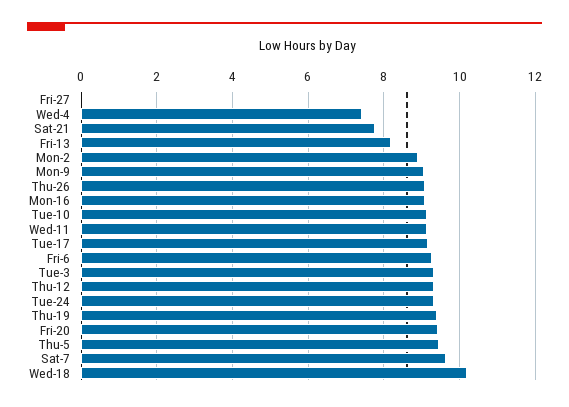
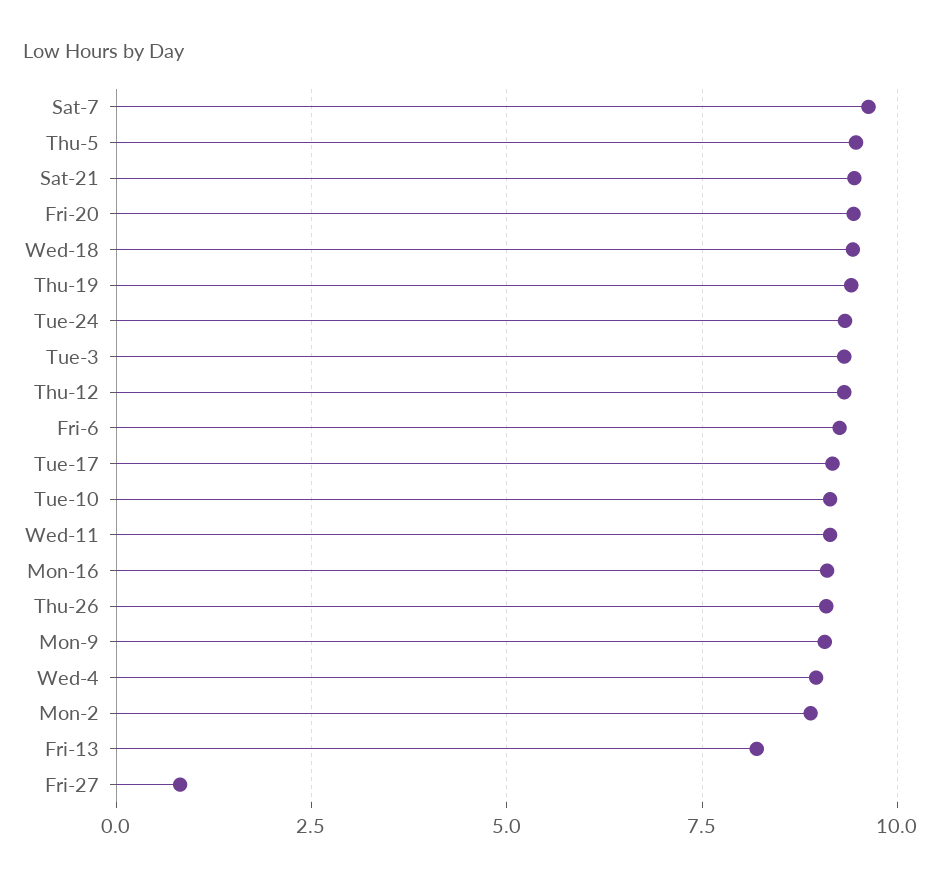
  {
-   "Fri-27": 0,
+   "Fri-27": 0.75,
-   "Wed-4": 7.4,
+   "Wed-4": 9,
-   "Sat-21": 7.8,
+   "Sat-21": 9.5,
    "Fri-13": 8.2,
    "Mon-2": 8.8,
    "Mon-9": 9,
    "Thu-26": 9,
    "Mon-16": 9.2,
    "Tue-10": 9.2,
    "Wed-11": 9.2,
    "Tue-17": 9.2,
    "Fri-6": 9.2,
    "Tue-3": 9.4,
    "Thu-12": 9.4,
    "Tue-24": 9.4,
    "Thu-19": 9.4,
    "Fri-20": 9.4,
    "Thu-5": 9.4,
    "Sat-7": 9.6,
-   "Wed-18": 10.2
+   "Wed-18": 9.5
  }

